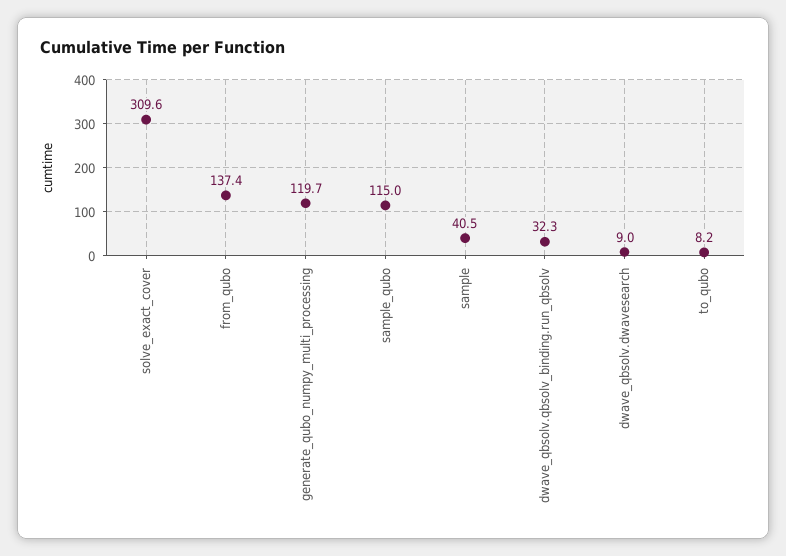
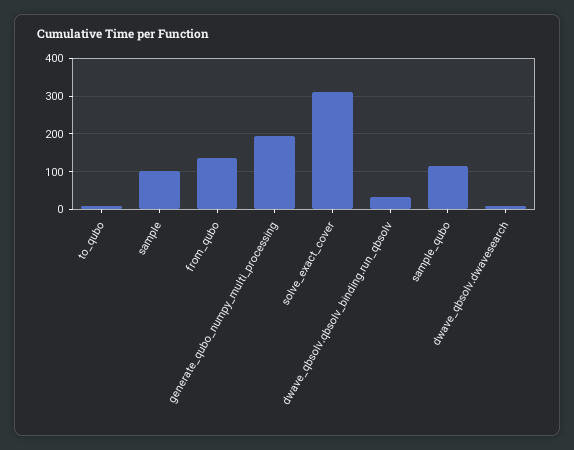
  {
    "solve_exact_cover": 309.6,
    "from_qubo": 137.4,
-   "generate_qubo_numpy_multi_processing": 119.7,
+   "generate_qubo_numpy_multi_processing": 200,
    "sample_qubo": 115,
-   "sample": 40.5,
+   "sample": 100,
    "dwave_qbsolv.qbsolv_binding.run_qbsolv": 32.3,
    "dwave_qbsolv.dwavesearch": 9,
    "to_qubo": 8.2
  }

